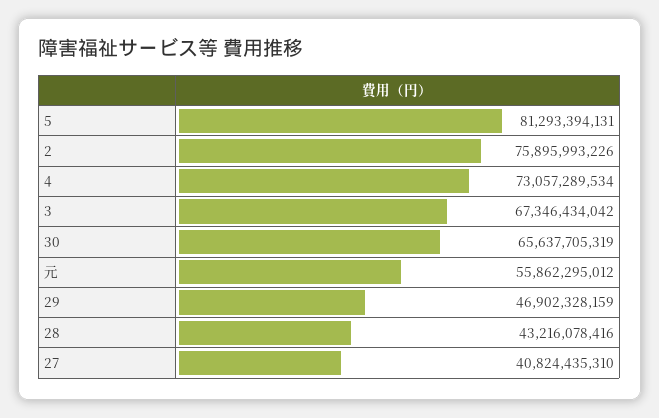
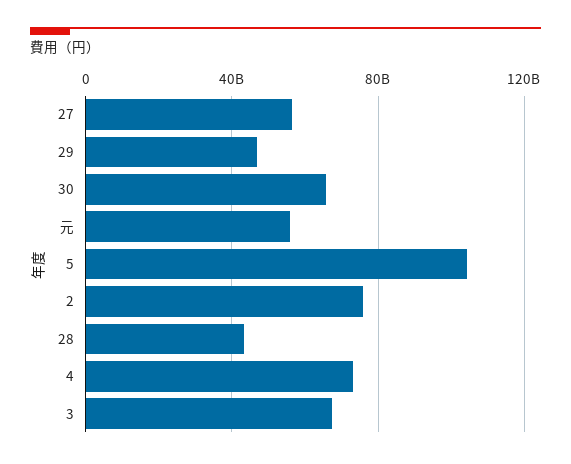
  {
-   "5": 81293394131,
+   "5": 105000000000,
    "2": 75895993226,
    "4": 73057289534,
    "3": 67346434042,
    "30": 65637705319,
    "元": 55862295012,
    "29": 46902328159,
    "28": 43216078416,
-   "27": 40824435310
+   "27": 55000000000
  }

